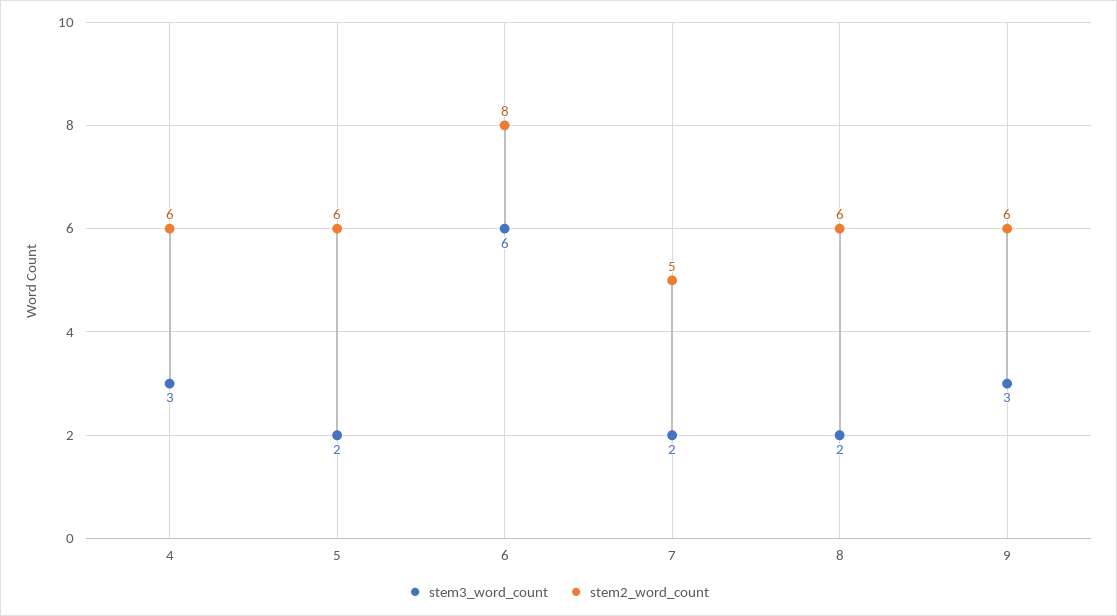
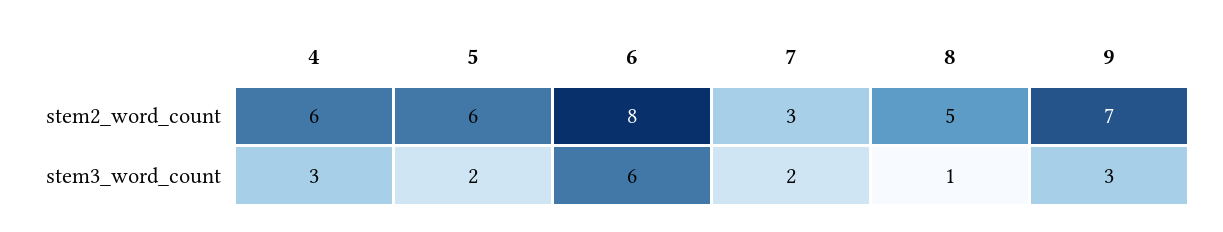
  {
    "stem3_word_count": {
      "4": 3,
      "5": 2,
      "6": 6,
      "7": 2,
-     "8": 2,
+     "8": 1,
      "9": 3
    },
    "stem2_word_count": {
      "4": 6,
      "5": 6,
      "6": 8,
-     "7": 5,
+     "7": 3,
-     "8": 6,
+     "8": 5,
-     "9": 6
+     "9": 7
    }
  }

